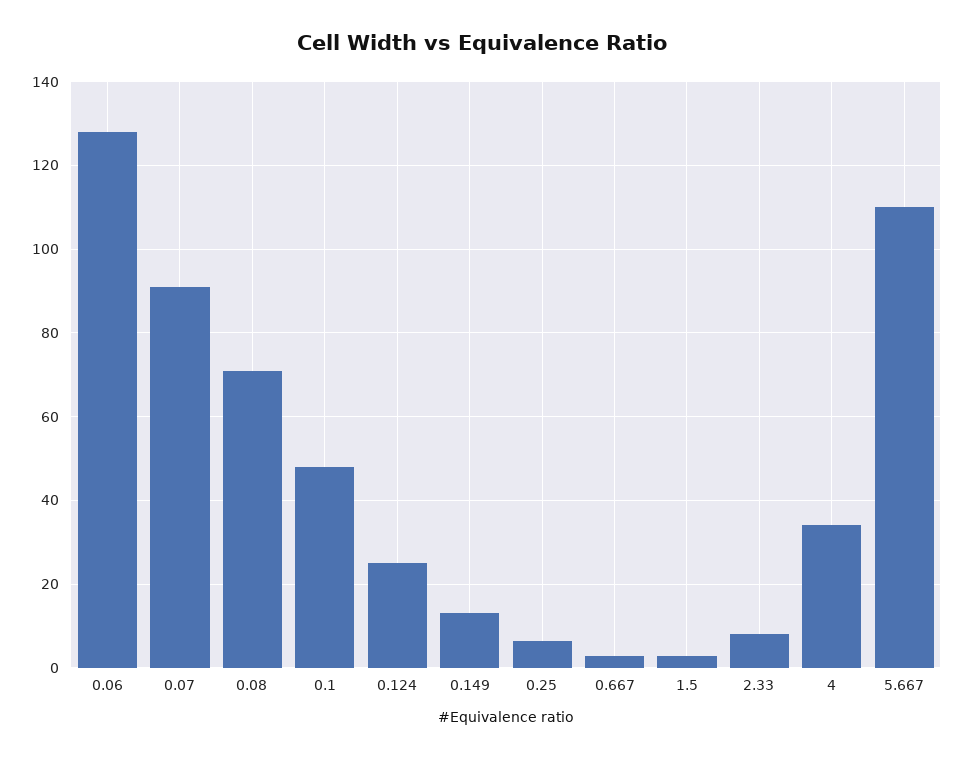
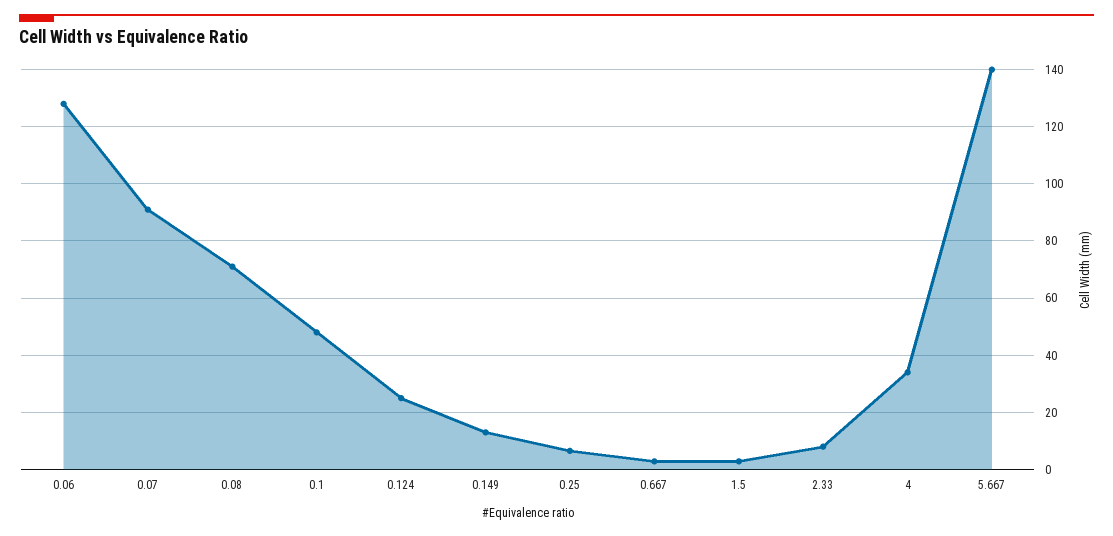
  {
    "0.06": 128,
    "0.07": 92,
    "0.08": 72,
    "0.1": 48,
    "0.124": 26,
    "0.149": 14,
    "0.25": 6,
    "0.667": 2,
    "1.5": 2,
    "2.33": 8,
    "4": 34,
-   "5.667": 110
+   "5.667": 140
  }

